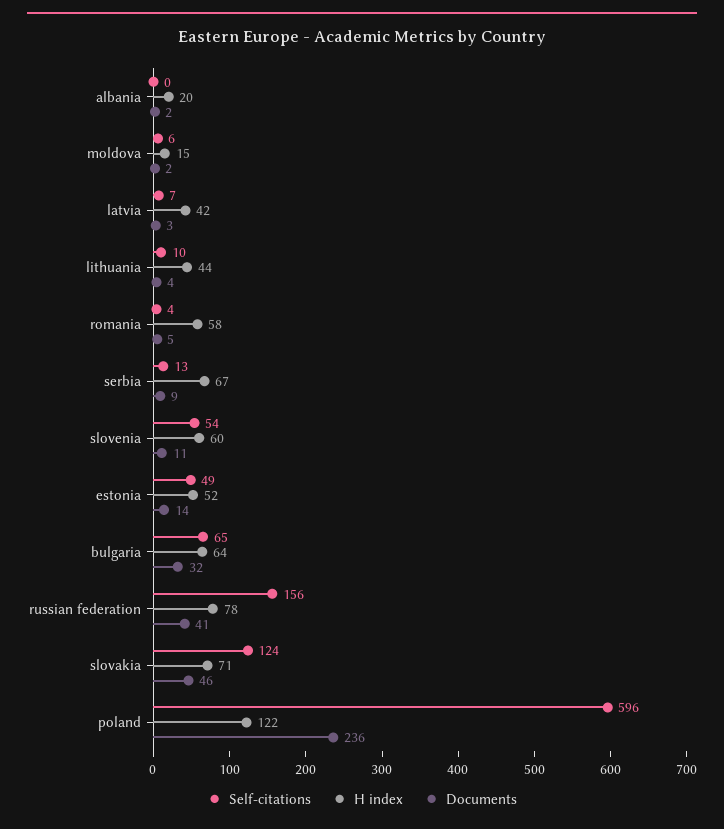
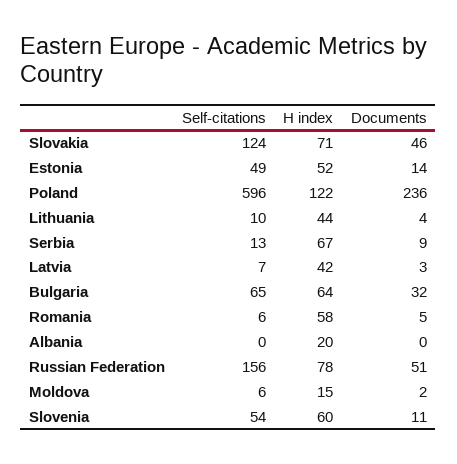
  {
    "Self-citations": {
      "albania": 0,
      "moldova": 6,
      "latvia": 7,
      "lithuania": 10,
-     "romania": 4,
+     "romania": 6,
      "serbia": 13,
      "slovenia": 54,
      "estonia": 49,
      "bulgaria": 65,
      "russian federation": 156,
      "slovakia": 124,
      "poland": 596
    },
    "H index": {
      "albania": 20,
      "moldova": 15,
      "latvia": 42,
      "lithuania": 44,
      "romania": 58,
      "serbia": 67,
      "slovenia": 60,
      "estonia": 52,
      "bulgaria": 64,
      "russian federation": 78,
      "slovakia": 71,
      "poland": 122
    },
    "Documents": {
-     "albania": 2,
+     "albania": 0,
      "moldova": 2,
      "latvia": 3,
      "lithuania": 4,
      "romania": 5,
      "serbia": 9,
      "slovenia": 11,
      "estonia": 14,
      "bulgaria": 32,
-     "russian federation": 41,
+     "russian federation": 51,
      "slovakia": 46,
      "poland": 236
    }
  }

